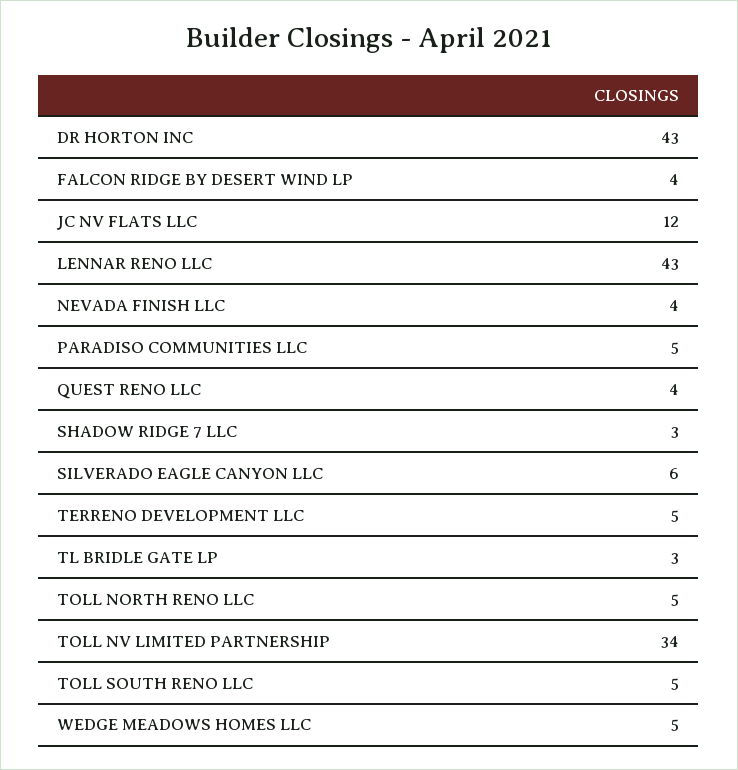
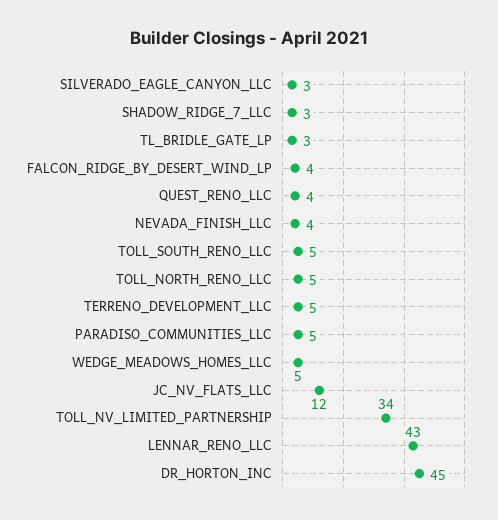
  {
-   "DR HORTON INC": 43,
+   "DR HORTON INC": 45,
    "FALCON RIDGE BY DESERT WIND LP": 4,
    "JC NV FLATS LLC": 12,
    "LENNAR RENO LLC": 43,
    "NEVADA FINISH LLC": 4,
    "PARADISO COMMUNITIES LLC": 5,
    "QUEST RENO LLC": 4,
    "SHADOW RIDGE 7 LLC": 3,
-   "SILVERADO EAGLE CANYON LLC": 6,
+   "SILVERADO EAGLE CANYON LLC": 3,
    "TERRENO DEVELOPMENT LLC": 5,
    "TL BRIDLE GATE LP": 3,
    "TOLL NORTH RENO LLC": 5,
    "TOLL NV LIMITED PARTNERSHIP": 34,
    "TOLL SOUTH RENO LLC": 5,
    "WEDGE MEADOWS HOMES LLC": 5
  }

